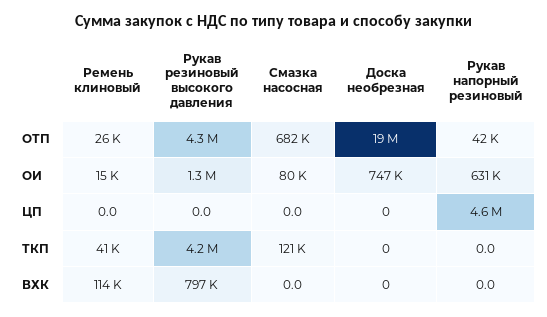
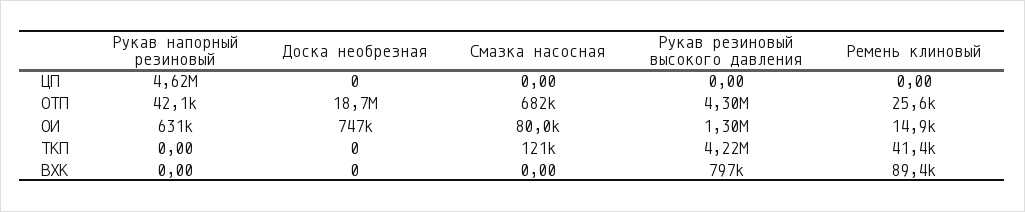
  {
    "Ремень клиновый": {
      "ОТП": 25600,
      "ОИ": 14900,
      "ЦП": 0,
      "ТКП": 41400,
-     "ВХК": 114000
+     "ВХК": 89400
    },
    "Рукав резиновый высокого давления": {
      "ОТП": 4300000,
      "ОИ": 1300000,
      "ЦП": 0,
      "ТКП": 4220000,
      "ВХК": 797000
    },
    "Смазка насосная": {
      "ОТП": 682000,
      "ОИ": 80000,
      "ЦП": 0,
      "ТКП": 121000,
      "ВХК": 0
    },
    "Доска необрезная": {
      "ОТП": 18700000,
      "ОИ": 747000,
      "ЦП": 0,
      "ТКП": 0,
      "ВХК": 0
    },
    "Рукав напорный резиновый": {
      "ОТП": 42100,
      "ОИ": 631000,
      "ЦП": 4620000,
      "ТКП": 0,
      "ВХК": 0
    }
  }

